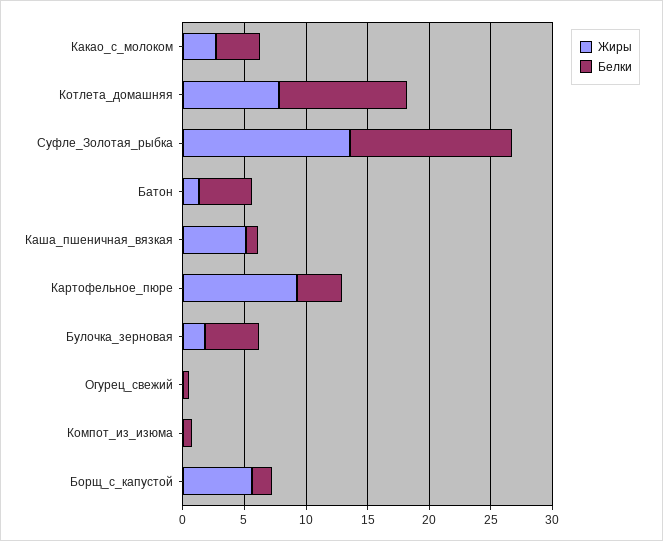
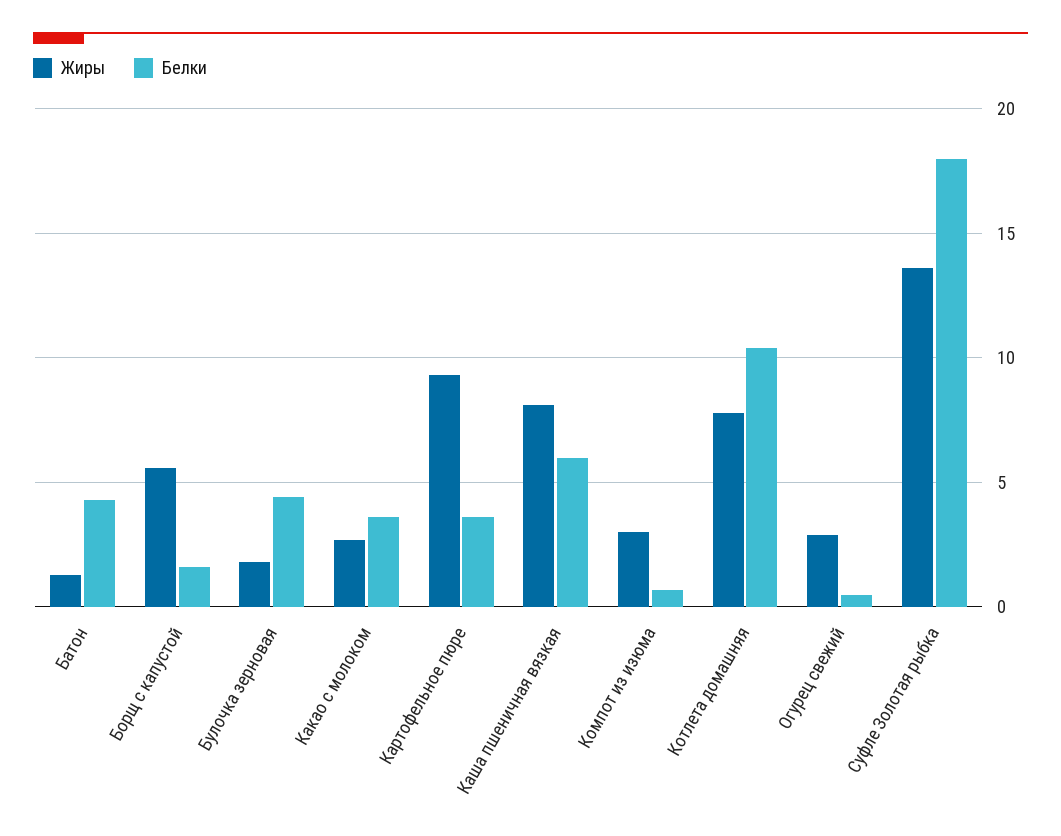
  {
    "Жиры": {
      "Какао_с_молоком": 2.5,
      "Котлета_домашняя": 8,
      "Суфле_Золотая_рыбка": 13.5,
      "Батон": 1.5,
-     "Каша_пшеничная_вязкая": 5,
+     "Каша_пшеничная_вязкая": 8,
      "Картофельное_пюре": 9.5,
      "Булочка_зерновая": 2,
-     "Огурец_свежий": 0,
+     "Огурец_свежий": 3,
-     "Компот_из_изюма": 0,
+     "Компот_из_изюма": 3,
      "Борщ_с_капустой": 5.5
    },
    "Белки": {
      "Какао_с_молоком": 3.5,
      "Котлета_домашняя": 10.5,
-     "Суфле_Золотая_рыбка": 13,
+     "Суфле_Золотая_рыбка": 18,
      "Батон": 4.5,
-     "Каша_пшеничная_вязкая": 1,
+     "Каша_пшеничная_вязкая": 6,
      "Картофельное_пюре": 3.5,
      "Булочка_зерновая": 4.5,
      "Огурец_свежий": 0.5,
      "Компот_из_изюма": 0.5,
      "Борщ_с_капустой": 1.5
    }
  }

